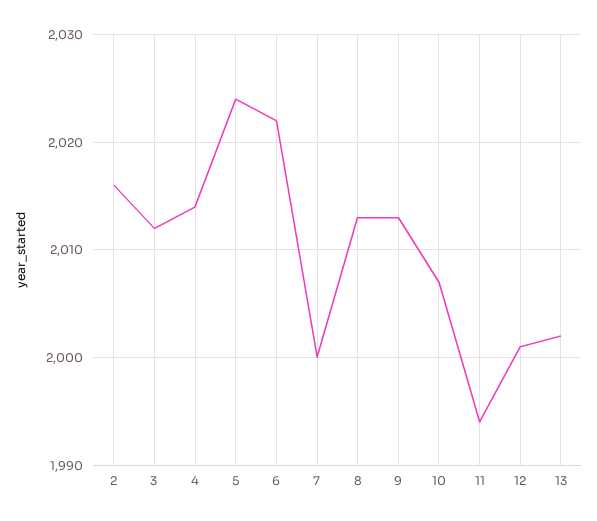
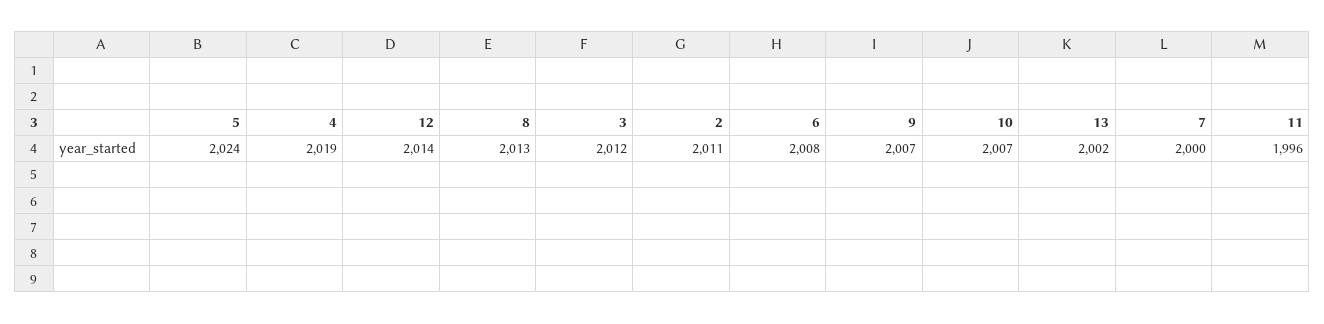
  {
-   "2": 2016,
+   "2": 2011,
    "3": 2012,
-   "4": 2014,
+   "4": 2019,
    "5": 2024,
-   "6": 2022,
+   "6": 2008,
    "7": 2000,
    "8": 2013,
-   "9": 2013,
+   "9": 2007,
    "10": 2007,
-   "11": 1994,
+   "11": 1996,
-   "12": 2001,
+   "12": 2014,
    "13": 2002
  }

